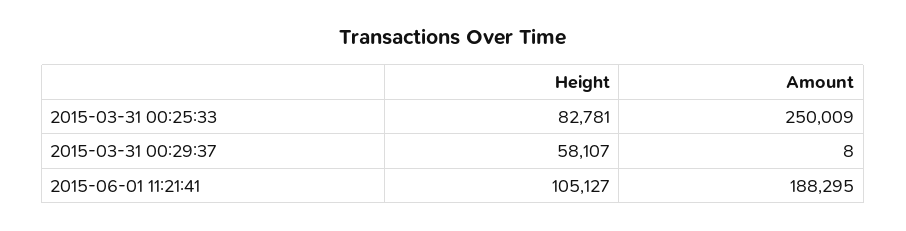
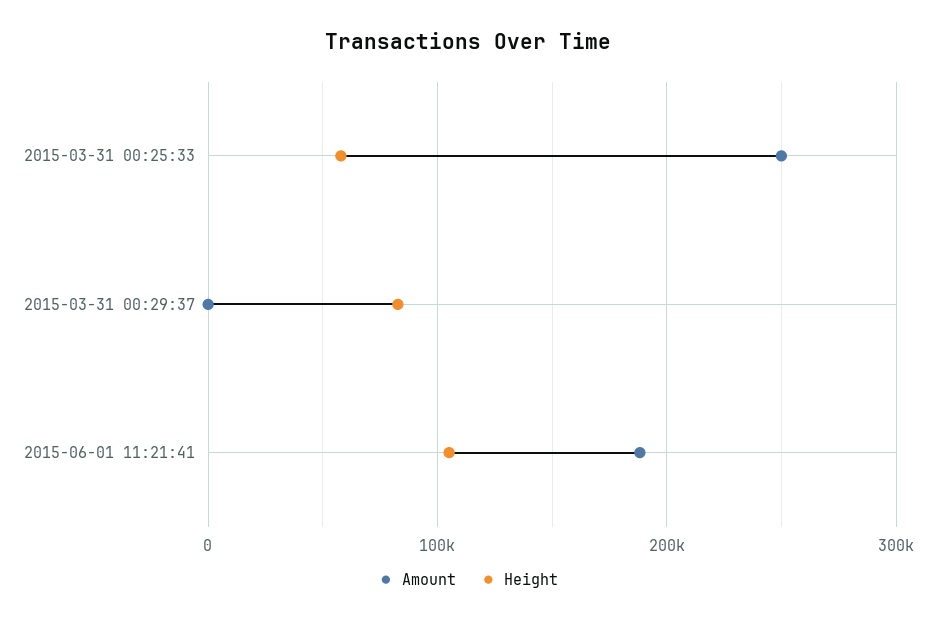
  {
    "Height": {
-     "2015-03-31 00:25:33": 82781,
+     "2015-03-31 00:25:33": 60000,
-     "2015-03-31 00:29:37": 58107,
+     "2015-03-31 00:29:37": 80000,
      "2015-06-01 11:21:41": 105127
    },
    "Amount": {
      "2015-03-31 00:25:33": 250009,
      "2015-03-31 00:29:37": 8,
      "2015-06-01 11:21:41": 188295
    }
  }

